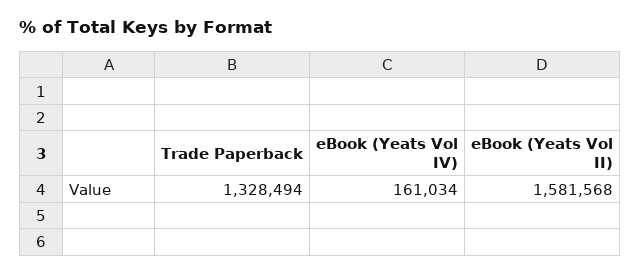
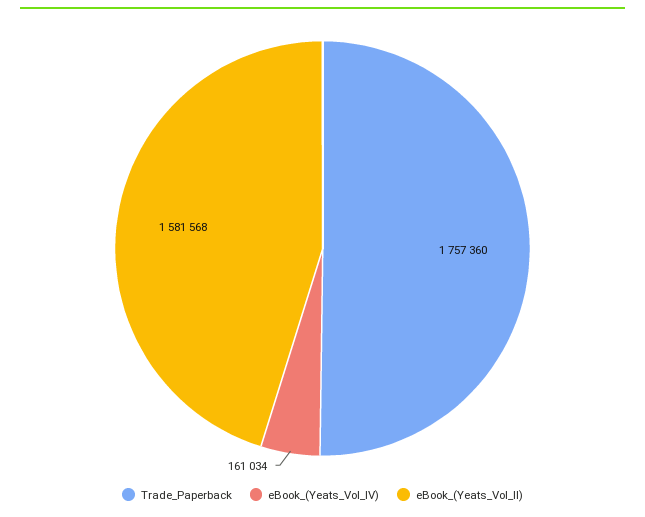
  {
-   "Trade Paperback": 1328494,
+   "Trade Paperback": 1757360,
    "eBook (Yeats Vol IV)": 161034,
    "eBook (Yeats Vol II)": 1581568
  }

